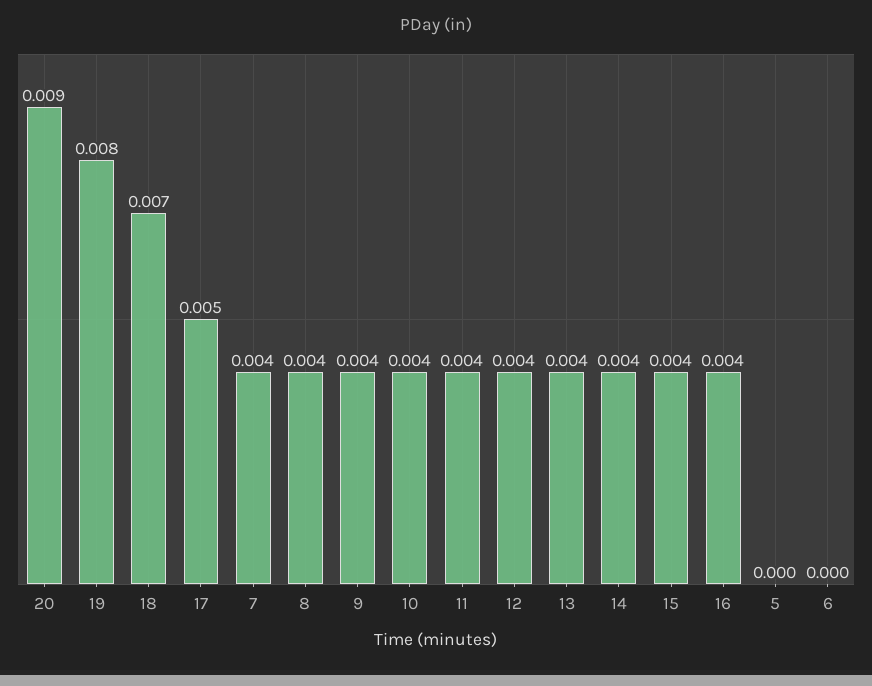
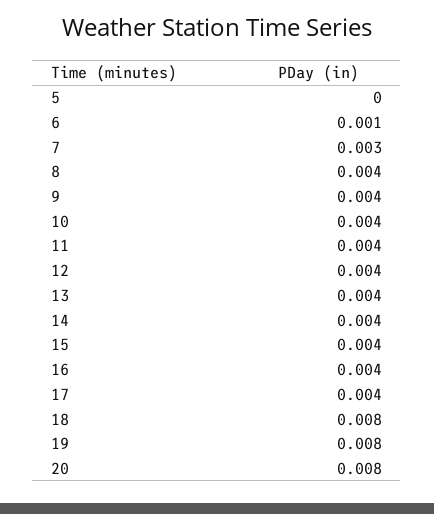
  {
-   "20": 0.009,
+   "20": 0.008,
    "19": 0.008,
-   "18": 0.007,
+   "18": 0.008,
-   "17": 0.005,
+   "17": 0.004,
-   "7": 0.004,
+   "7": 0.003,
    "8": 0.004,
    "9": 0.004,
    "10": 0.004,
    "11": 0.004,
    "12": 0.004,
    "13": 0.004,
    "14": 0.004,
    "15": 0.004,
    "16": 0.004,
    "5": 0,
-   "6": 0
+   "6": 0.001
  }

